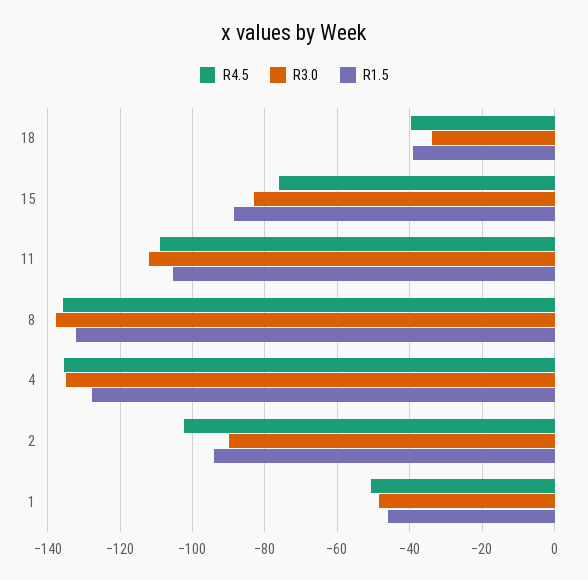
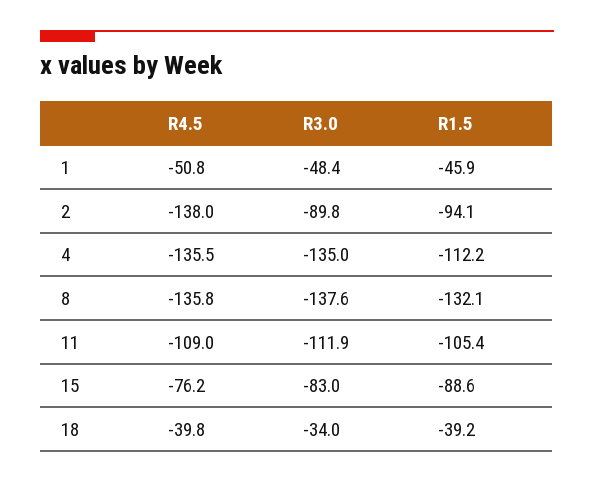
  {
    "R4.5": {
      "18": -39.8,
      "15": -76.2,
      "11": -109,
      "8": -135.8,
      "4": -135.5,
-     "2": -102,
+     "2": -138,
      "1": -50.8
    },
    "R3.0": {
      "18": -34,
      "15": -83,
      "11": -111.9,
      "8": -137.6,
      "4": -135,
      "2": -89.8,
      "1": -48.4
    },
    "R1.5": {
      "18": -39.2,
      "15": -88.6,
      "11": -105.4,
      "8": -132.1,
-     "4": -128,
+     "4": -112.2,
      "2": -94.1,
      "1": -45.9
    }
  }

